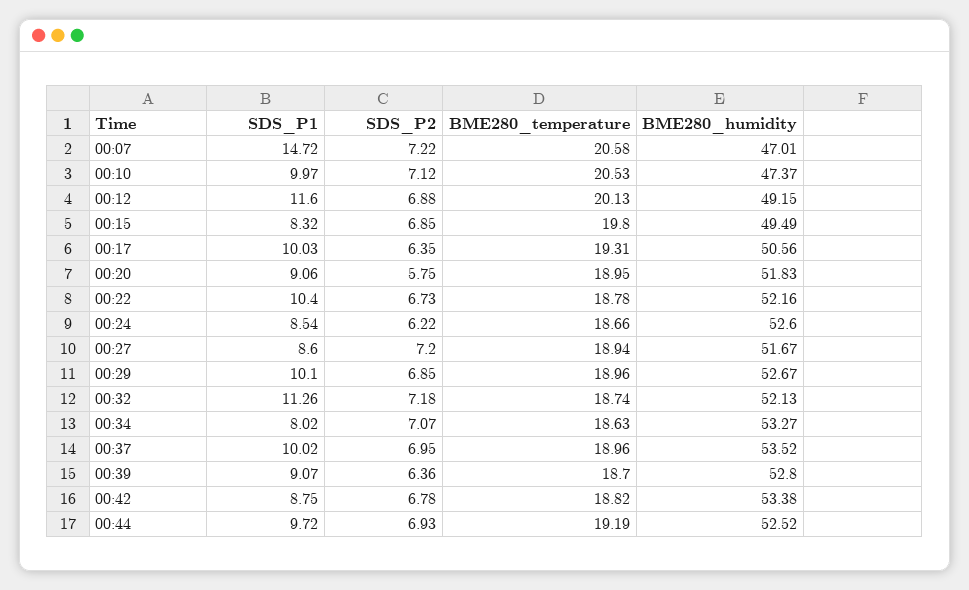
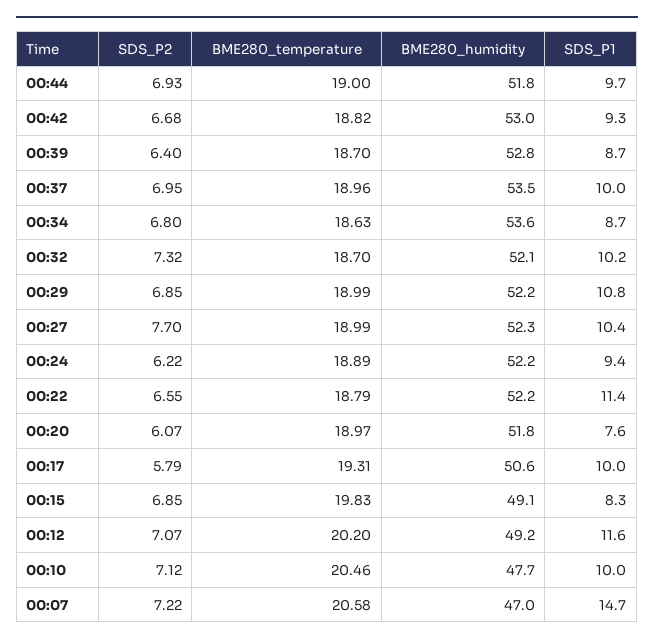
  {
    "SDS_P1": {
      "00:07": 14.72,
      "00:10": 9.97,
      "00:12": 11.6,
      "00:15": 8.32,
      "00:17": 10.03,
-     "00:20": 9.06,
+     "00:20": 7.6,
-     "00:22": 10.4,
+     "00:22": 11.4,
-     "00:24": 8.54,
+     "00:24": 9.4,
-     "00:27": 8.6,
+     "00:27": 10.4,
-     "00:29": 10.1,
+     "00:29": 10.8,
-     "00:32": 11.26,
+     "00:32": 10.2,
-     "00:34": 8.02,
+     "00:34": 8.7,
      "00:37": 10.02,
-     "00:39": 9.07,
+     "00:39": 8.7,
-     "00:42": 8.75,
+     "00:42": 9.3,
      "00:44": 9.72
    },
    "SDS_P2": {
      "00:07": 7.22,
      "00:10": 7.12,
-     "00:12": 6.88,
+     "00:12": 7.07,
      "00:15": 6.85,
-     "00:17": 6.35,
+     "00:17": 5.79,
-     "00:20": 5.75,
+     "00:20": 6.07,
-     "00:22": 6.73,
+     "00:22": 6.55,
      "00:24": 6.22,
-     "00:27": 7.2,
+     "00:27": 7.7,
      "00:29": 6.85,
-     "00:32": 7.18,
+     "00:32": 7.32,
-     "00:34": 7.07,
+     "00:34": 6.8,
      "00:37": 6.95,
-     "00:39": 6.36,
+     "00:39": 6.4,
-     "00:42": 6.78,
+     "00:42": 6.68,
      "00:44": 6.93
    },
    "BME280_temperature": {
      "00:07": 20.58,
-     "00:10": 20.53,
+     "00:10": 20.46,
-     "00:12": 20.13,
+     "00:12": 20.2,
-     "00:15": 19.8,
+     "00:15": 19.83,
      "00:17": 19.31,
-     "00:20": 18.95,
+     "00:20": 18.97,
-     "00:22": 18.78,
+     "00:22": 18.79,
-     "00:24": 18.66,
+     "00:24": 18.89,
-     "00:27": 18.94,
+     "00:27": 18.99,
-     "00:29": 18.96,
+     "00:29": 18.99,
-     "00:32": 18.74,
+     "00:32": 18.7,
      "00:34": 18.63,
      "00:37": 18.96,
      "00:39": 18.7,
      "00:42": 18.82,
-     "00:44": 19.19
+     "00:44": 19
    },
    "BME280_humidity": {
      "00:07": 47.01,
-     "00:10": 47.37,
+     "00:10": 47.7,
      "00:12": 49.15,
-     "00:15": 49.49,
+     "00:15": 49.1,
      "00:17": 50.56,
      "00:20": 51.83,
      "00:22": 52.16,
-     "00:24": 52.6,
+     "00:24": 52.2,
-     "00:27": 51.67,
+     "00:27": 52.3,
-     "00:29": 52.67,
+     "00:29": 52.2,
      "00:32": 52.13,
-     "00:34": 53.27,
+     "00:34": 53.6,
      "00:37": 53.52,
      "00:39": 52.8,
-     "00:42": 53.38,
+     "00:42": 53,
-     "00:44": 52.52
+     "00:44": 51.8
    }
  }

